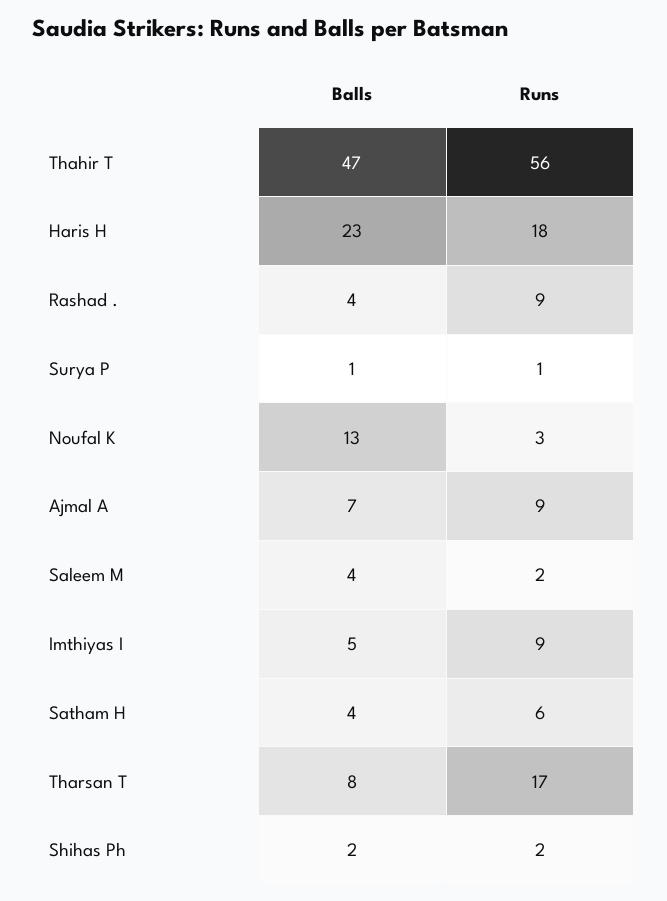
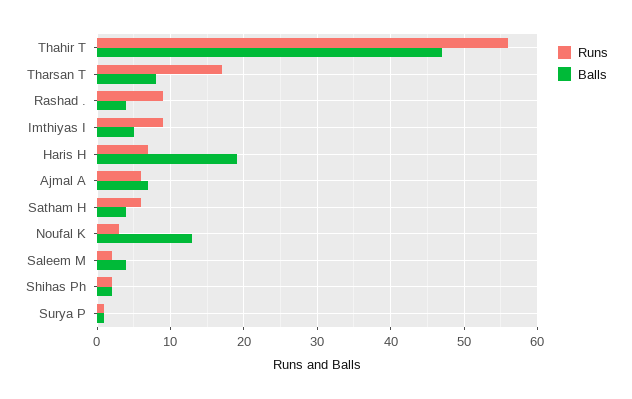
  {
    "Balls": {
      "Thahir T": 47,
-     "Haris H": 23,
+     "Haris H": 19,
      "Rashad .": 4,
      "Surya P": 1,
      "Noufal K": 13,
      "Ajmal A": 7,
      "Saleem M": 4,
      "Imthiyas I": 5,
      "Satham H": 4,
      "Tharsan T": 8,
      "Shihas Ph": 2
    },
    "Runs": {
      "Thahir T": 56,
-     "Haris H": 18,
+     "Haris H": 7,
      "Rashad .": 9,
      "Surya P": 1,
      "Noufal K": 3,
-     "Ajmal A": 9,
+     "Ajmal A": 6,
      "Saleem M": 2,
      "Imthiyas I": 9,
      "Satham H": 6,
      "Tharsan T": 17,
      "Shihas Ph": 2
    }
  }

